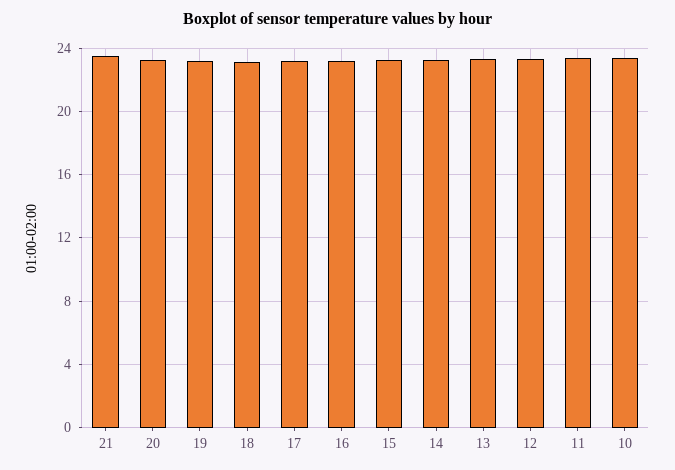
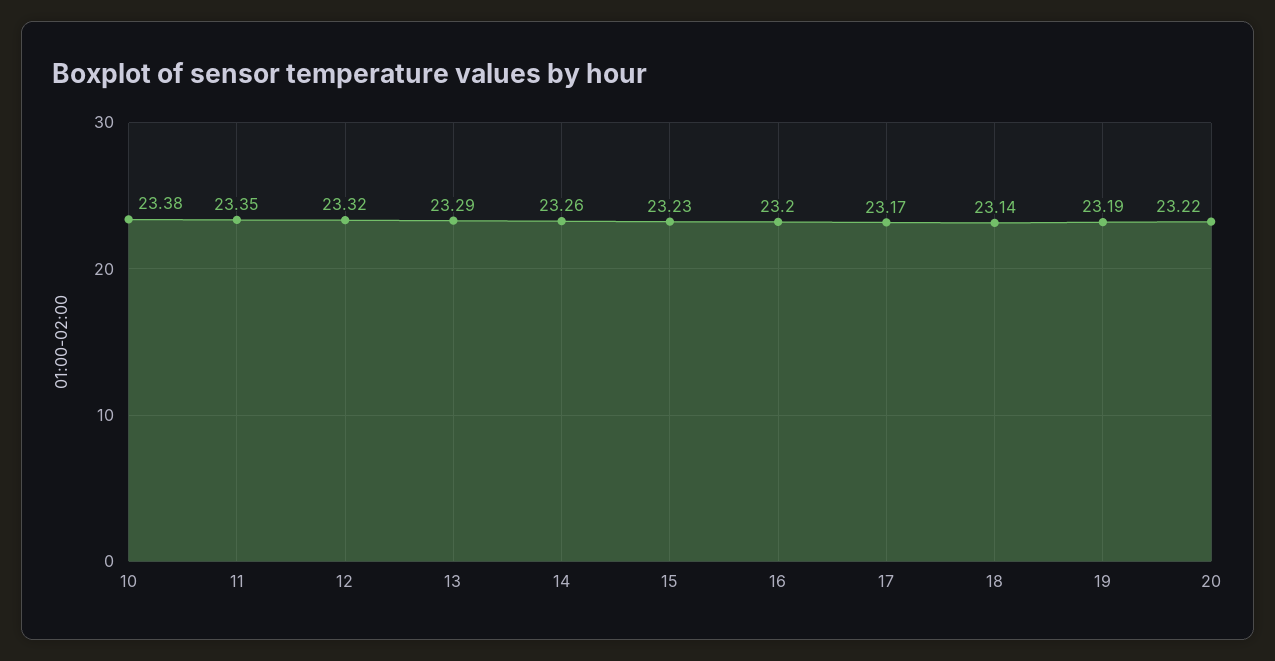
  {
-   "21": 23.5,
    "20": 23.22,
    "19": 23.19,
    "18": 23.14,
    "17": 23.17,
    "16": 23.2,
    "15": 23.23,
    "14": 23.26,
    "13": 23.29,
    "12": 23.32,
    "11": 23.35,
    "10": 23.38
  }

